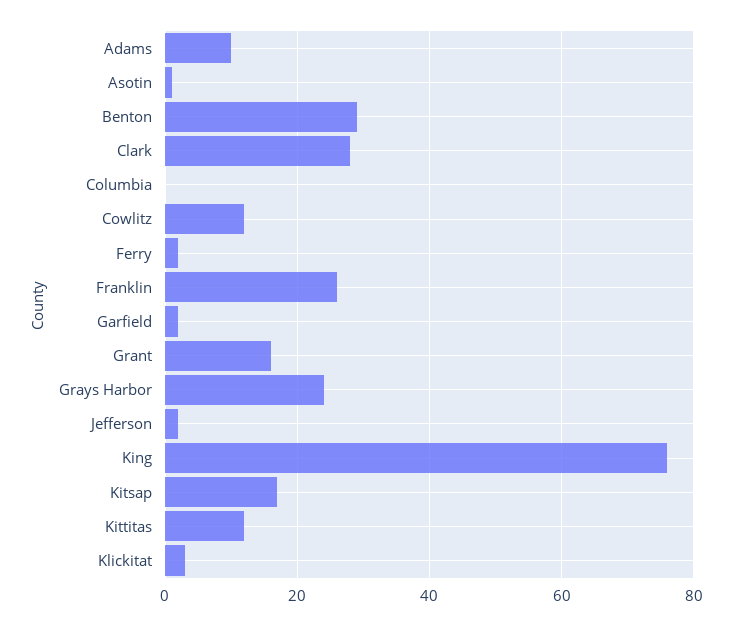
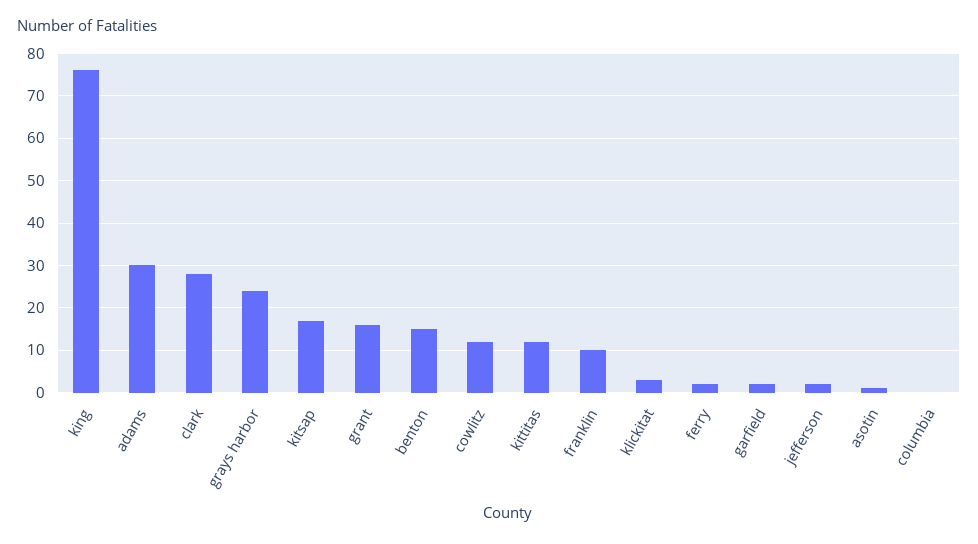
  {
-   "Adams": 10,
+   "Adams": 30,
    "Asotin": 0,
-   "Benton": 30,
+   "Benton": 15,
    "Clark": 30,
    "Columbia": 0,
    "Cowlitz": 10,
    "Ferry": 0,
-   "Franklin": 25,
+   "Franklin": 10,
    "Garfield": 0,
    "Grant": 15,
    "Grays Harbor": 25,
    "Jefferson": 0,
    "King": 75,
    "Kitsap": 15,
    "Kittitas": 10,
    "Klickitat": 5
  }

